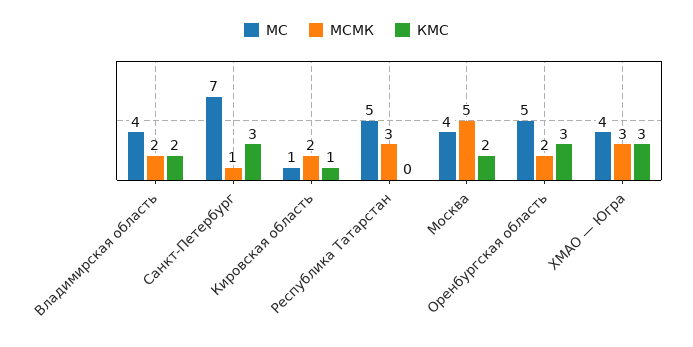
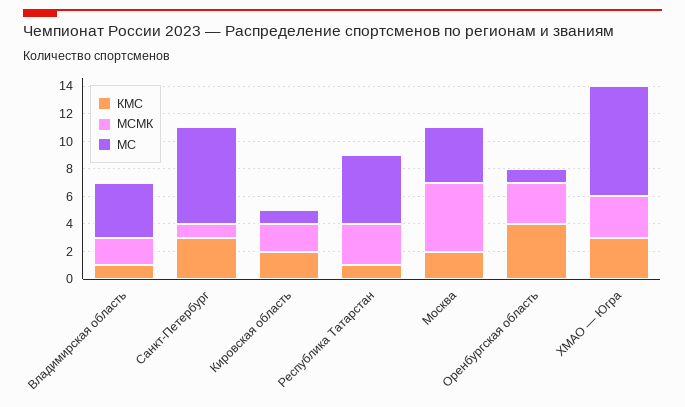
  {
    "МС": {
      "Владимирская область": 4,
      "Санкт-Петербург": 7,
      "Кировская область": 1,
      "Республика Татарстан": 5,
      "Москва": 4,
-     "Оренбургская область": 5,
+     "Оренбургская область": 1,
-     "ХМАО — Югра": 4
+     "ХМАО — Югра": 8
    },
    "МСМК": {
      "Владимирская область": 2,
      "Санкт-Петербург": 1,
      "Кировская область": 2,
      "Республика Татарстан": 3,
      "Москва": 5,
-     "Оренбургская область": 2,
+     "Оренбургская область": 3,
      "ХМАО — Югра": 3
    },
    "КМС": {
-     "Владимирская область": 2,
+     "Владимирская область": 1,
      "Санкт-Петербург": 3,
-     "Кировская область": 1,
+     "Кировская область": 2,
-     "Республика Татарстан": 0,
+     "Республика Татарстан": 1,
      "Москва": 2,
-     "Оренбургская область": 3,
+     "Оренбургская область": 4,
      "ХМАО — Югра": 3
    }
  }

